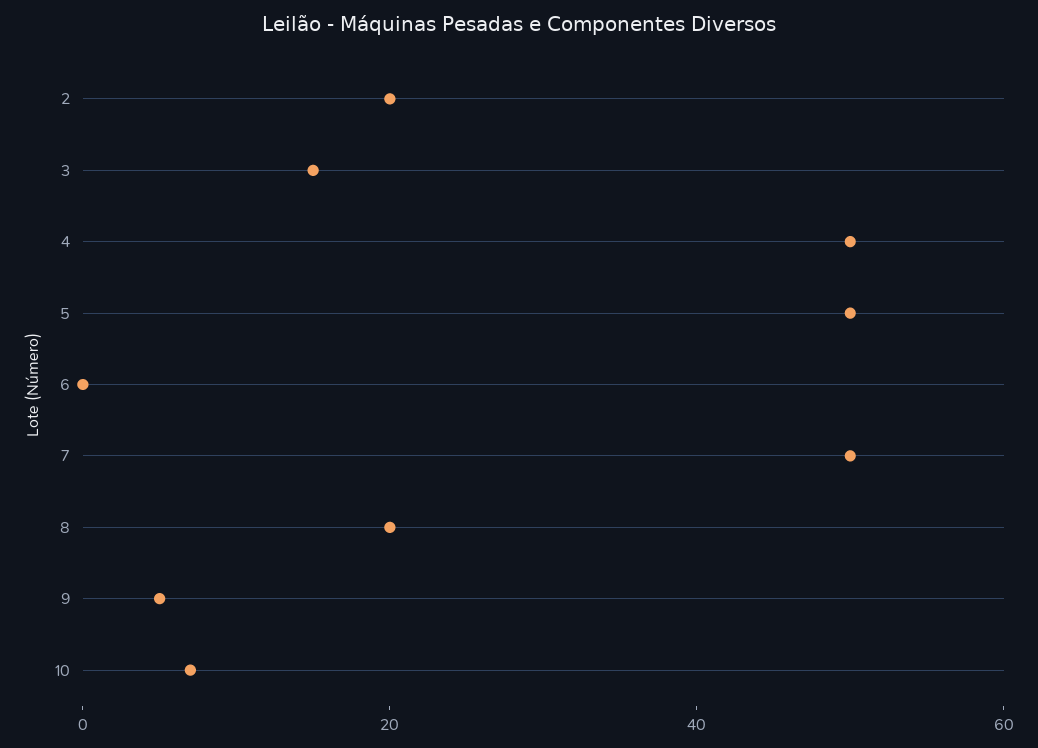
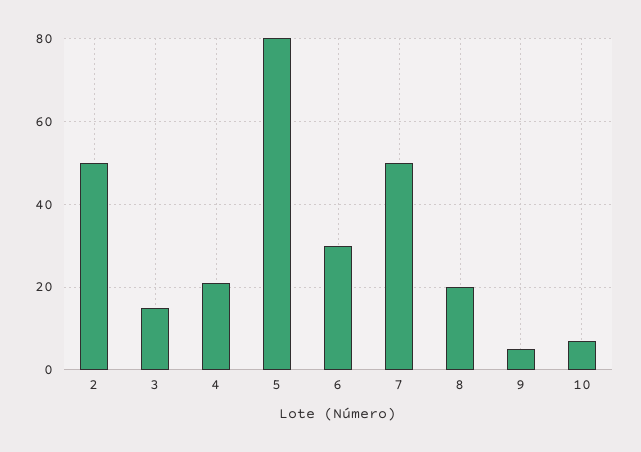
  {
-   "2": 20,
+   "2": 50,
    "3": 15,
-   "4": 50,
+   "4": 20,
-   "5": 50,
+   "5": 80,
-   "6": 0,
+   "6": 30,
    "7": 50,
    "8": 20,
    "9": 5,
    "10": 5
  }

